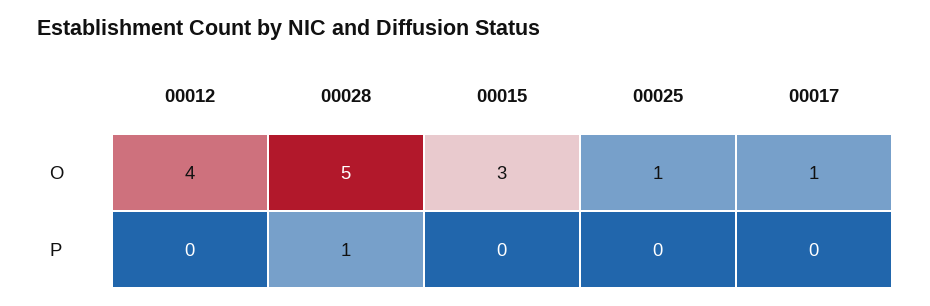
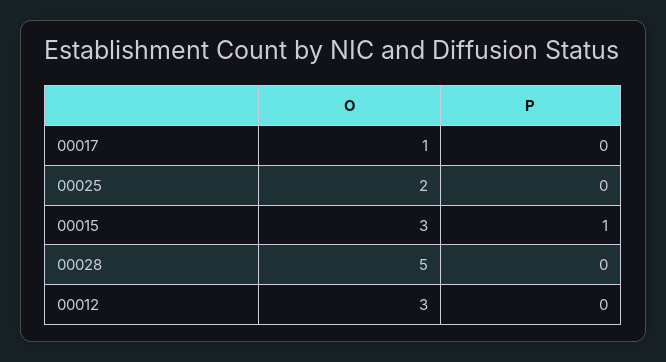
  {
    "00012": {
-     "O": 4,
+     "O": 3,
      "P": 0
    },
    "00028": {
      "O": 5,
-     "P": 1
+     "P": 0
    },
    "00015": {
      "O": 3,
-     "P": 0
+     "P": 1
    },
    "00025": {
-     "O": 1,
+     "O": 2,
      "P": 0
    },
    "00017": {
      "O": 1,
      "P": 0
    }
  }

